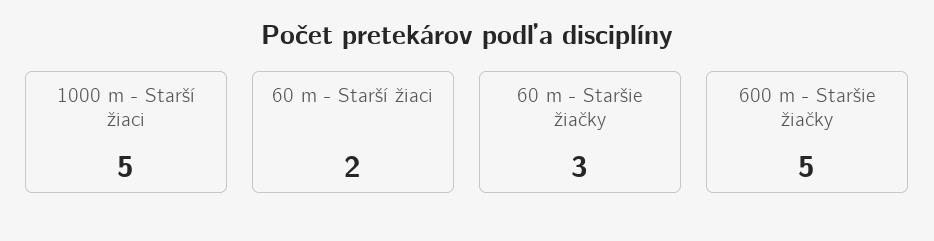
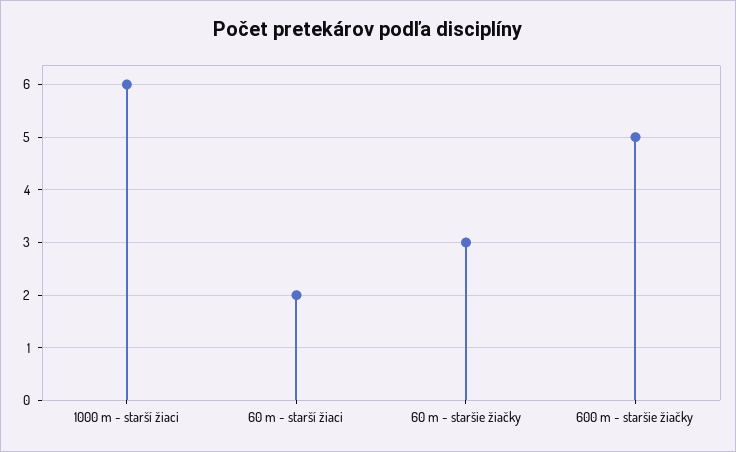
  {
-   "1000 m - Starší žiaci": 5,
+   "1000 m - Starší žiaci": 6,
    "60 m - Starší žiaci": 2,
    "60 m - Staršie žiačky": 3,
    "600 m - Staršie žiačky": 5
  }

